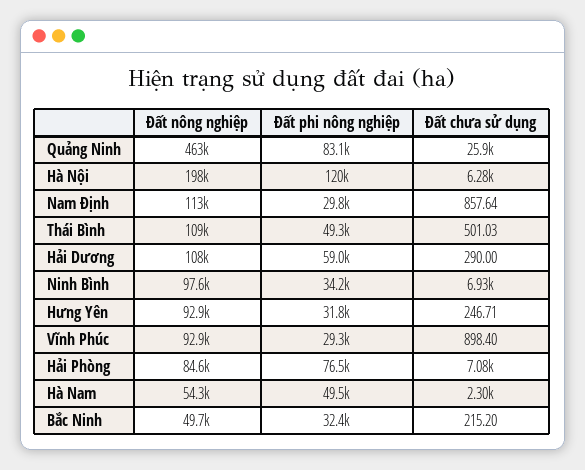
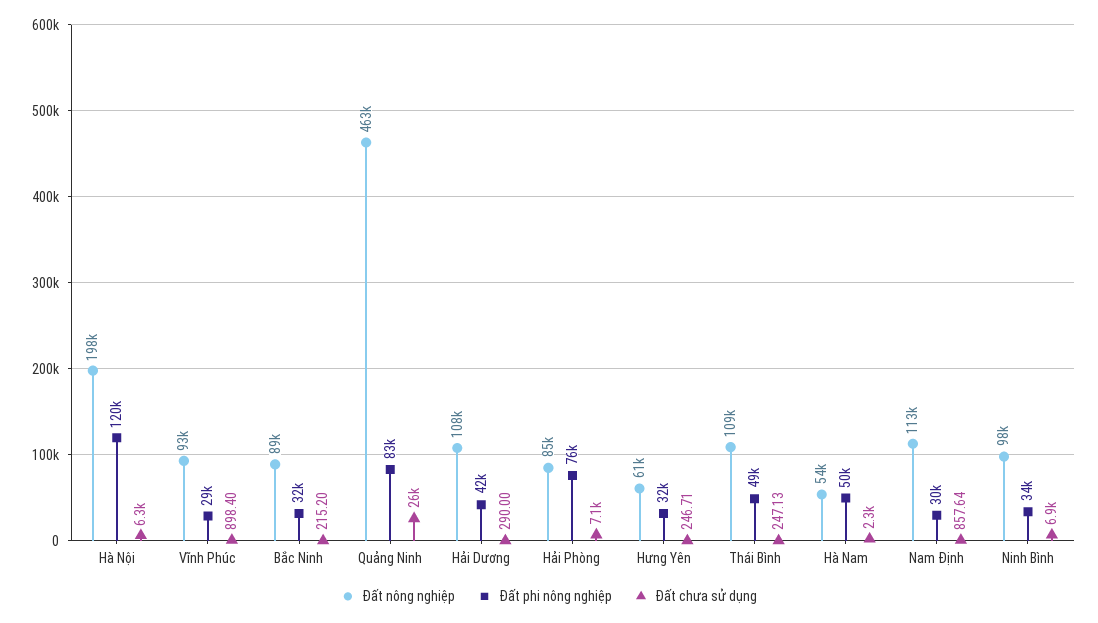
  {
    "Đất nông nghiệp": {
      "Quảng Ninh": 463000,
      "Hà Nội": 198000,
      "Nam Định": 113000,
      "Thái Bình": 109000,
      "Hải Dương": 108000,
      "Ninh Bình": 97600,
-     "Hưng Yên": 92900,
+     "Hưng Yên": 61000,
      "Vĩnh Phúc": 92900,
      "Hải Phòng": 84600,
      "Hà Nam": 54300,
-     "Bắc Ninh": 49700
+     "Bắc Ninh": 89000
    },
    "Đất phi nông nghiệp": {
      "Quảng Ninh": 83100,
      "Hà Nội": 120000,
      "Nam Định": 29800,
      "Thái Bình": 49300,
-     "Hải Dương": 59000,
+     "Hải Dương": 42000,
      "Ninh Bình": 34200,
      "Hưng Yên": 31800,
      "Vĩnh Phúc": 29300,
      "Hải Phòng": 76500,
      "Hà Nam": 49500,
      "Bắc Ninh": 32400
    },
    "Đất chưa sử dụng": {
      "Quảng Ninh": 25900,
      "Hà Nội": 6280,
      "Nam Định": 857.64,
-     "Thái Bình": 501.03,
+     "Thái Bình": 247.13,
      "Hải Dương": 290,
      "Ninh Bình": 6930,
      "Hưng Yên": 246.71,
      "Vĩnh Phúc": 898.4,
      "Hải Phòng": 7080,
      "Hà Nam": 2300,
      "Bắc Ninh": 215.2
    }
  }

